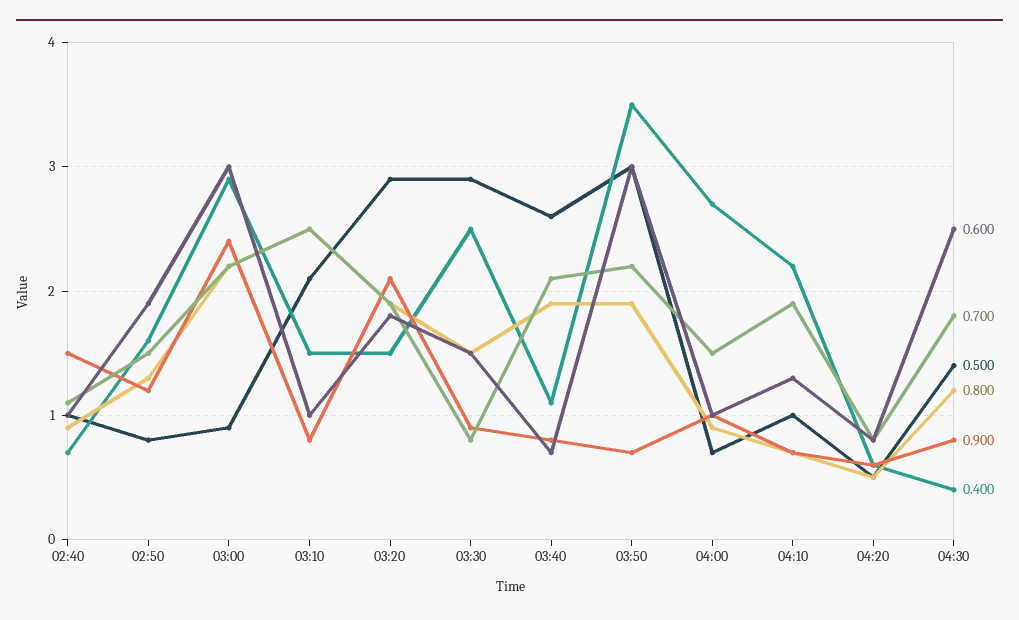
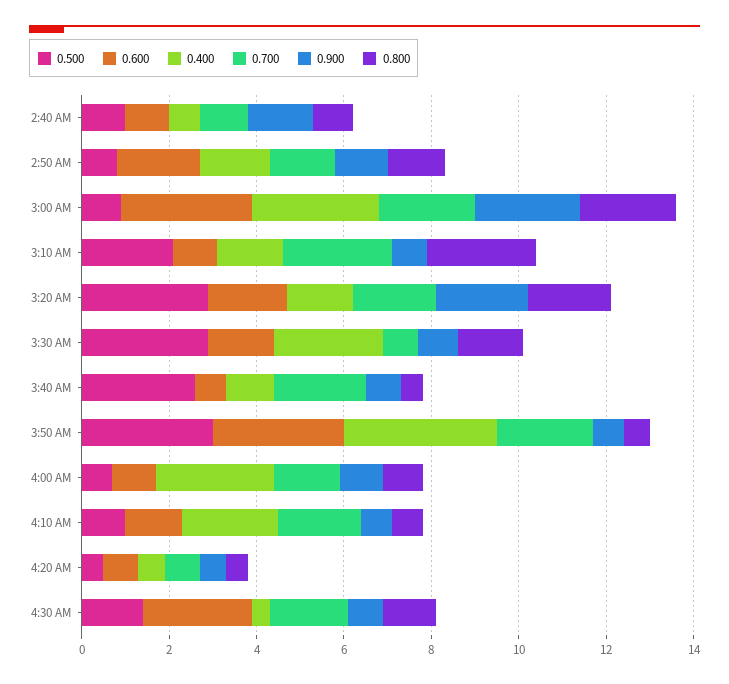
  {
    "0.600": {
      "02:40": 1,
      "02:50": 1.9,
      "03:00": 3,
      "03:10": 1,
      "03:20": 1.8,
      "03:30": 1.5,
      "03:40": 0.7,
      "03:50": 3,
      "04:00": 1,
      "04:10": 1.3,
      "04:20": 0.8,
      "04:30": 2.5
    },
    "0.700": {
      "02:40": 1.1,
      "02:50": 1.5,
      "03:00": 2.2,
      "03:10": 2.5,
      "03:20": 1.9,
      "03:30": 0.8,
      "03:40": 2.1,
      "03:50": 2.2,
      "04:00": 1.5,
      "04:10": 1.9,
      "04:20": 0.8,
      "04:30": 1.8
    },
    "0.500": {
      "02:40": 1,
      "02:50": 0.8,
      "03:00": 0.9,
      "03:10": 2.1,
      "03:20": 2.9,
      "03:30": 2.9,
      "03:40": 2.6,
      "03:50": 3,
      "04:00": 0.7,
      "04:10": 1,
      "04:20": 0.5,
      "04:30": 1.4
    },
    "0.800": {
      "02:40": 0.9,
      "02:50": 1.3,
      "03:00": 2.2,
      "03:10": 2.5,
      "03:20": 1.9,
      "03:30": 1.5,
-     "03:40": 1.9,
+     "03:40": 0.5,
-     "03:50": 1.9,
+     "03:50": 0.5,
      "04:00": 0.9,
      "04:10": 0.7,
      "04:20": 0.5,
      "04:30": 1.2
    },
    "0.900": {
      "02:40": 1.5,
      "02:50": 1.2,
      "03:00": 2.4,
      "03:10": 0.8,
      "03:20": 2.1,
      "03:30": 0.9,
      "03:40": 0.8,
      "03:50": 0.7,
      "04:00": 1,
      "04:10": 0.7,
      "04:20": 0.6,
      "04:30": 0.8
    },
    "0.400": {
      "02:40": 0.7,
      "02:50": 1.6,
      "03:00": 2.9,
      "03:10": 1.5,
      "03:20": 1.5,
      "03:30": 2.5,
      "03:40": 1.1,
      "03:50": 3.5,
      "04:00": 2.7,
      "04:10": 2.2,
      "04:20": 0.6,
      "04:30": 0.4
    }
  }

